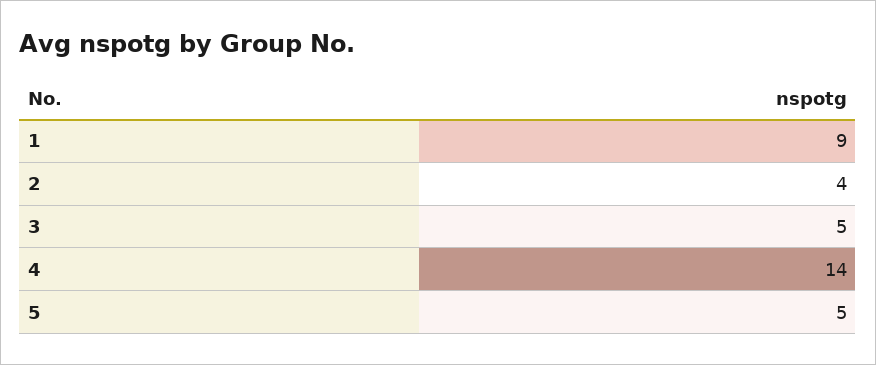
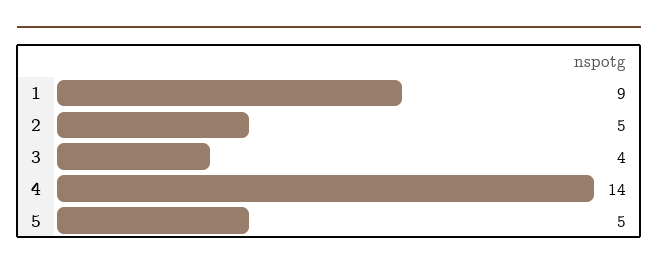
  {
    "1": 9,
-   "2": 4,
+   "2": 5,
-   "3": 5,
+   "3": 4,
    "4": 14,
    "5": 5
  }

